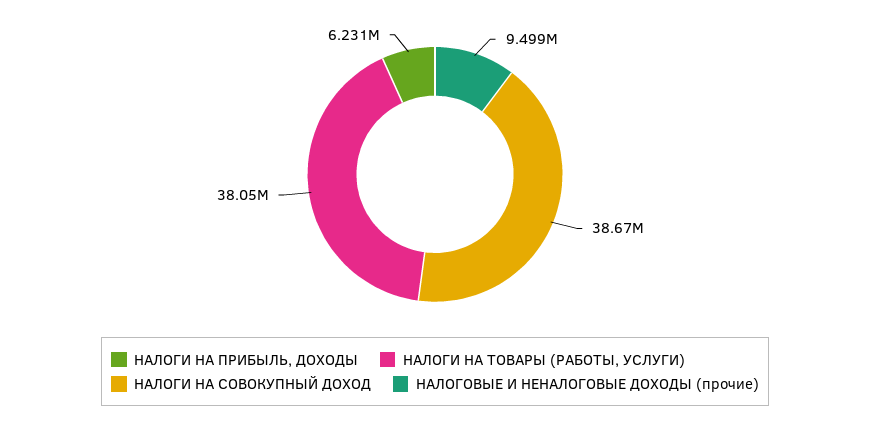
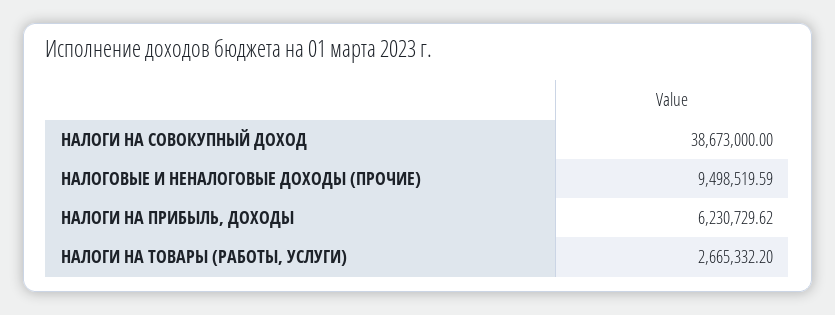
  {
    "НАЛОГИ НА ПРИБЫЛЬ, ДОХОДЫ": 6230729.62,
-   "НАЛОГИ НА ТОВАРЫ (РАБОТЫ, УСЛУГИ)": 38050000,
+   "НАЛОГИ НА ТОВАРЫ (РАБОТЫ, УСЛУГИ)": 2665332.2,
    "НАЛОГИ НА СОВОКУПНЫЙ ДОХОД": 38673000,
    "НАЛОГОВЫЕ И НЕНАЛОГОВЫЕ ДОХОДЫ (прочие)": 9498519.59
  }

